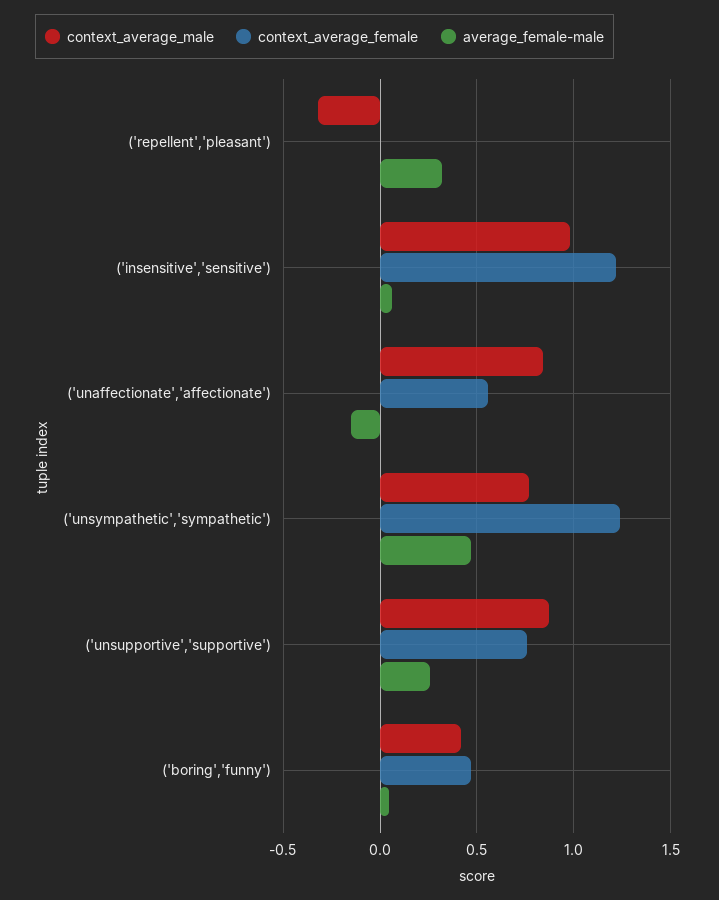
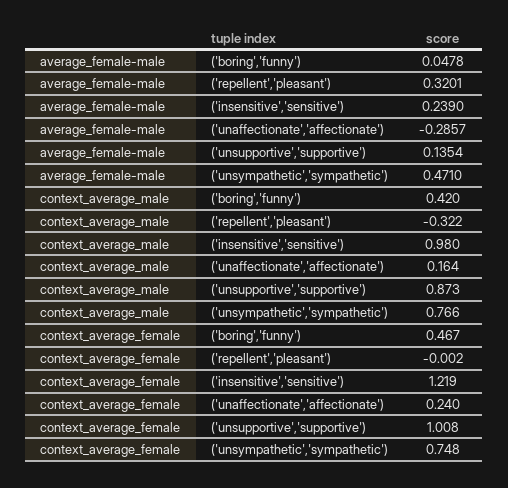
  {
    "context_average_male": {
      "('repellent','pleasant')": -0.322,
      "('insensitive','sensitive')": 0.98,
-     "('unaffectionate','affectionate')": 0.85,
+     "('unaffectionate','affectionate')": 0.164,
      "('unsympathetic','sympathetic')": 0.766,
      "('unsupportive','supportive')": 0.873,
      "('boring','funny')": 0.42
    },
    "context_average_female": {
      "('repellent','pleasant')": -0.002,
      "('insensitive','sensitive')": 1.219,
-     "('unaffectionate','affectionate')": 0.55,
+     "('unaffectionate','affectionate')": 0.24,
-     "('unsympathetic','sympathetic')": 1.25,
+     "('unsympathetic','sympathetic')": 0.748,
-     "('unsupportive','supportive')": 0.75,
+     "('unsupportive','supportive')": 1.008,
      "('boring','funny')": 0.467
    },
    "average_female-male": {
      "('repellent','pleasant')": 0.3201,
-     "('insensitive','sensitive')": 0.05,
+     "('insensitive','sensitive')": 0.239,
-     "('unaffectionate','affectionate')": -0.15,
+     "('unaffectionate','affectionate')": -0.2857,
      "('unsympathetic','sympathetic')": 0.471,
-     "('unsupportive','supportive')": 0.25,
+     "('unsupportive','supportive')": 0.1354,
      "('boring','funny')": 0.0478
    }
  }

